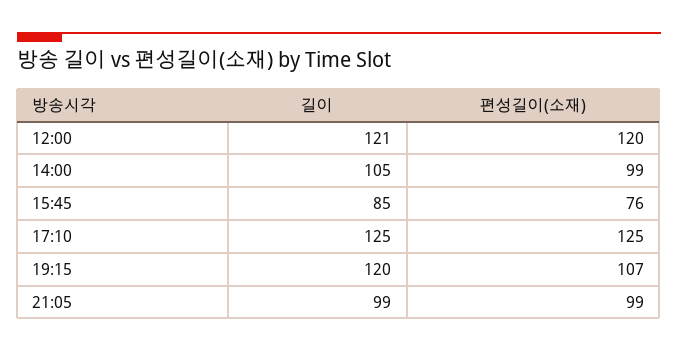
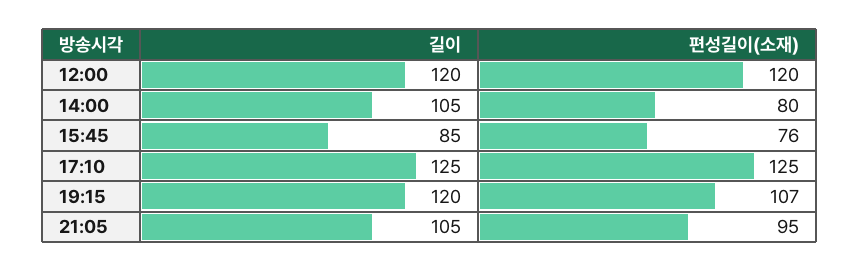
  {
    "길이": {
-     "12:00": 121,
+     "12:00": 120,
      "14:00": 105,
      "15:45": 85,
      "17:10": 125,
      "19:15": 120,
-     "21:05": 99
+     "21:05": 105
    },
    "편성길이(소재)": {
      "12:00": 120,
-     "14:00": 99,
+     "14:00": 80,
      "15:45": 76,
      "17:10": 125,
      "19:15": 107,
-     "21:05": 99
+     "21:05": 95
    }
  }

